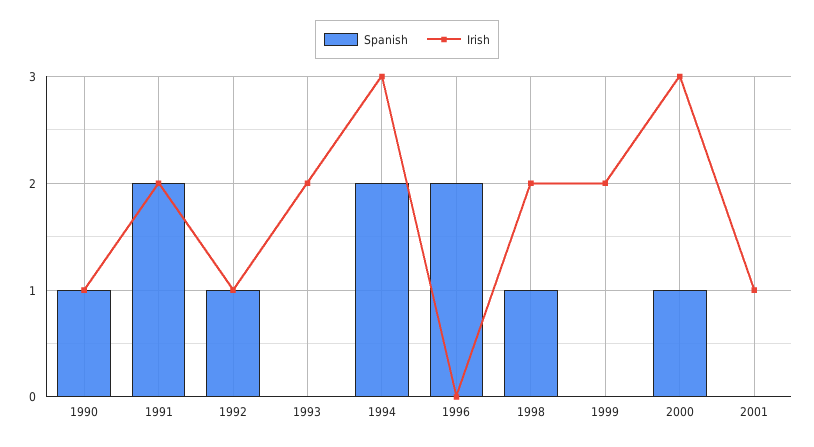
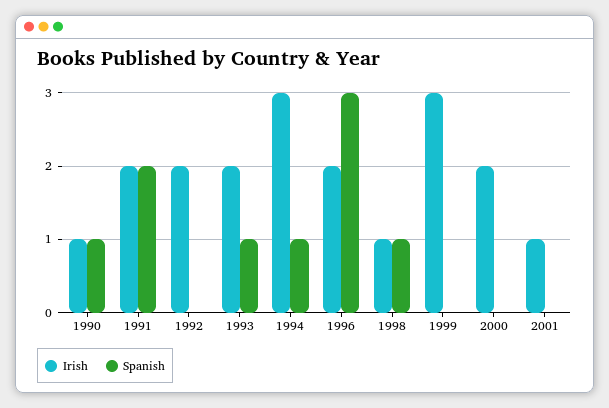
  {
    "Spanish": {
      "1990": 1,
      "1991": 2,
-     "1992": 1,
+     "1992": 0,
-     "1993": 0,
+     "1993": 1,
-     "1994": 2,
+     "1994": 1,
-     "1996": 2,
+     "1996": 3,
      "1998": 1,
      "1999": 0,
-     "2000": 1,
+     "2000": 0,
      "2001": 0
    },
    "Irish": {
      "1990": 1,
      "1991": 2,
-     "1992": 1,
+     "1992": 2,
      "1993": 2,
      "1994": 3,
-     "1996": 0,
+     "1996": 2,
-     "1998": 2,
+     "1998": 1,
-     "1999": 2,
+     "1999": 3,
-     "2000": 3,
+     "2000": 2,
      "2001": 1
    }
  }

